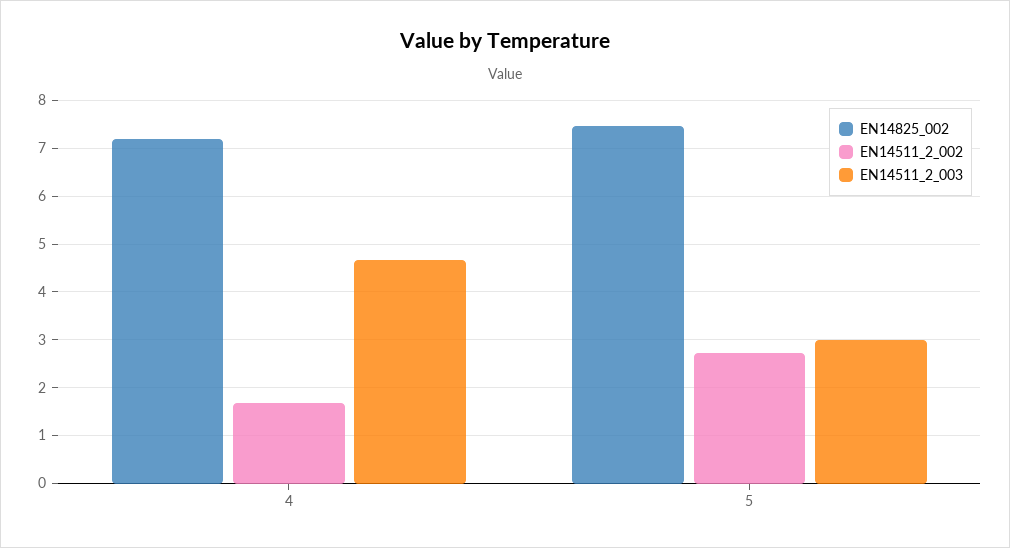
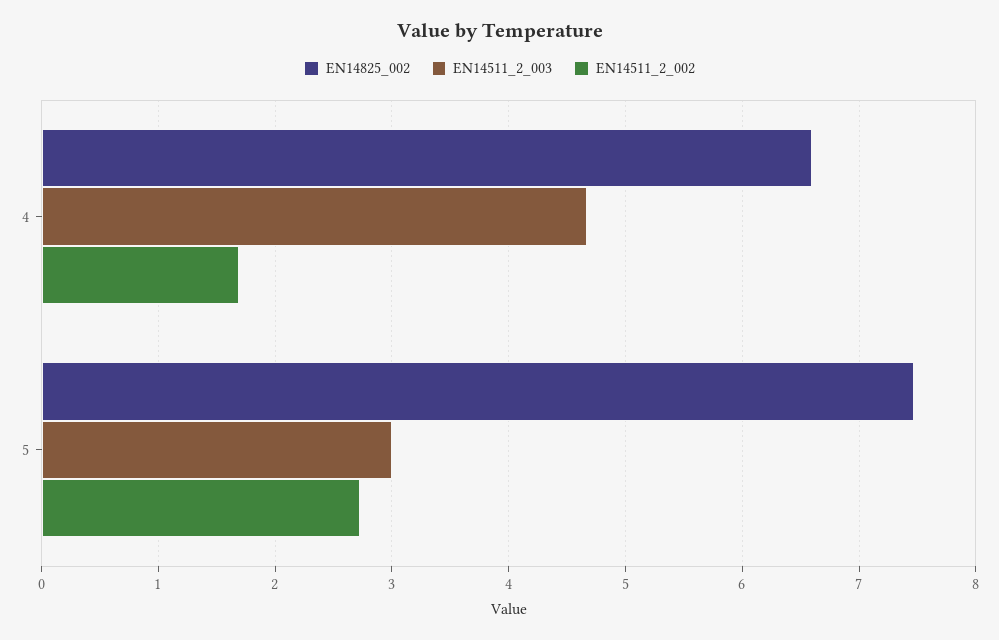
  {
    "EN14825_002": {
-     "4": 7.2,
+     "4": 6.6,
      "5": 7.5
    },
    "EN14511_2_002": {
      "4": 1.7,
      "5": 2.7
    },
    "EN14511_2_003": {
      "4": 4.7,
      "5": 3
    }
  }

